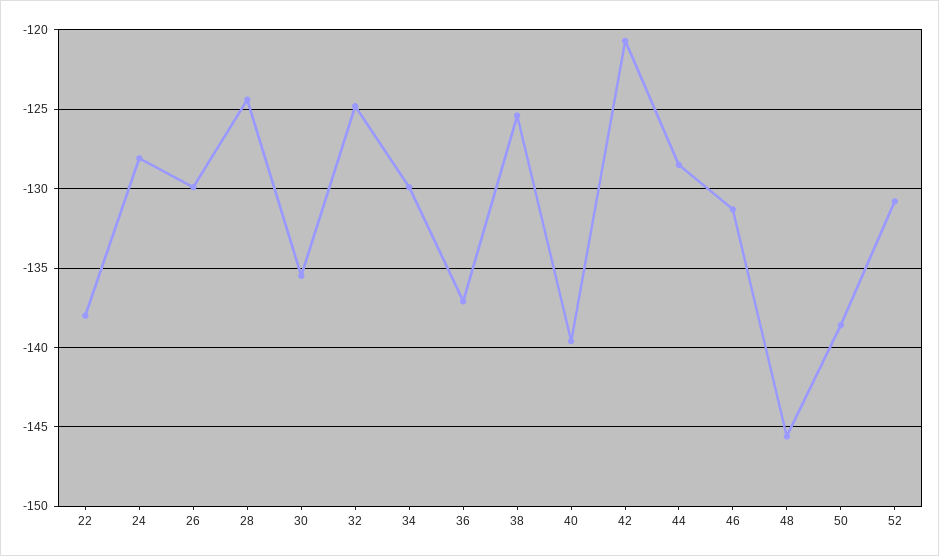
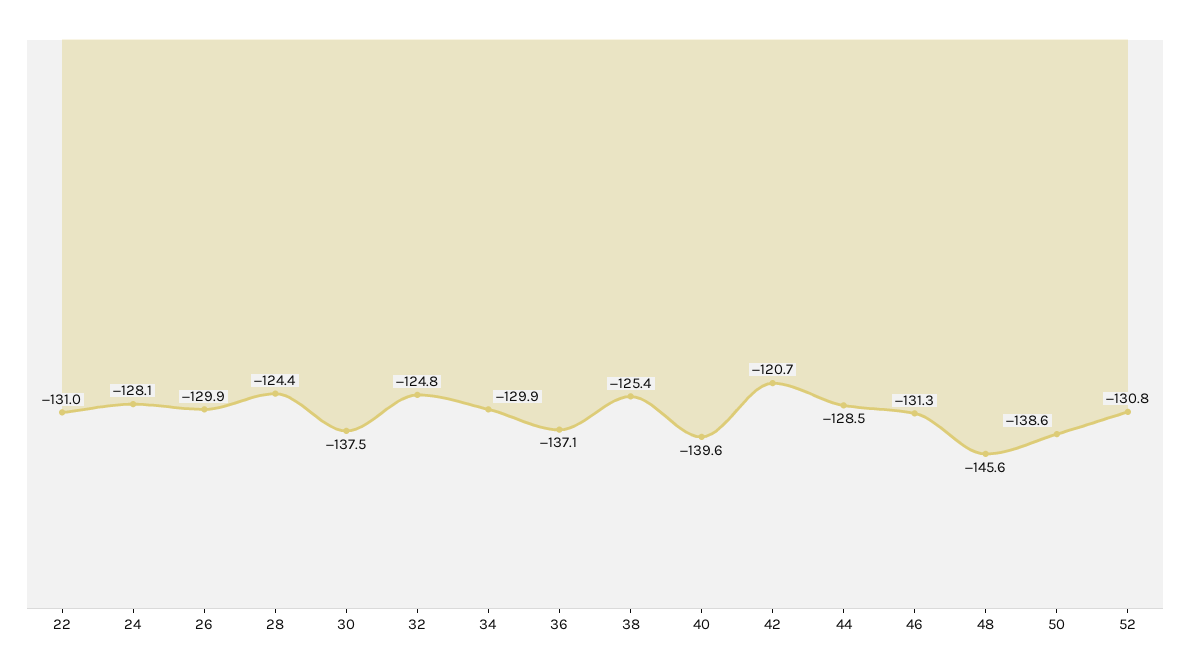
  {
-   "22": -138,
+   "22": -131,
    "24": -128.1,
    "26": -129.9,
    "28": -124.4,
-   "30": -135.5,
+   "30": -137.5,
    "32": -124.8,
    "34": -129.9,
    "36": -137.1,
    "38": -125.4,
    "40": -139.6,
    "42": -120.7,
    "44": -128.5,
    "46": -131.3,
    "48": -145.6,
    "50": -138.6,
    "52": -130.8
  }

